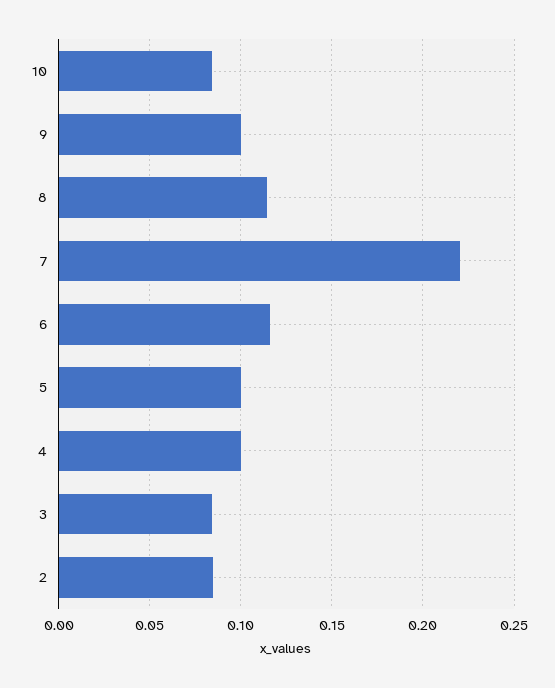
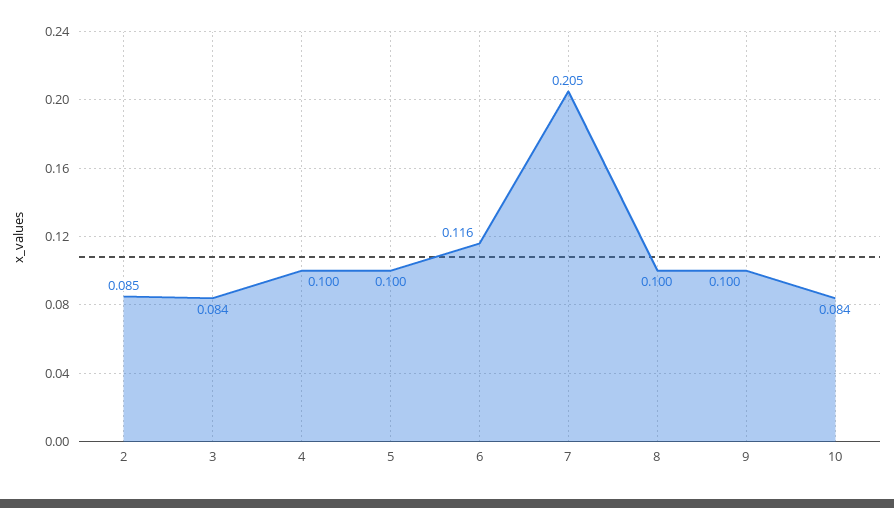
  {
    "10": 0.084,
    "9": 0.1,
-   "8": 0.115,
+   "8": 0.1,
-   "7": 0.22,
+   "7": 0.205,
    "6": 0.116,
    "5": 0.1,
    "4": 0.1,
    "3": 0.084,
    "2": 0.085
  }

